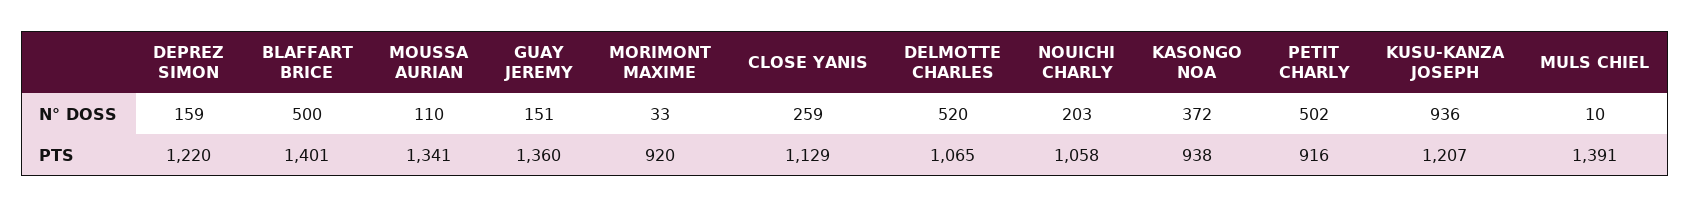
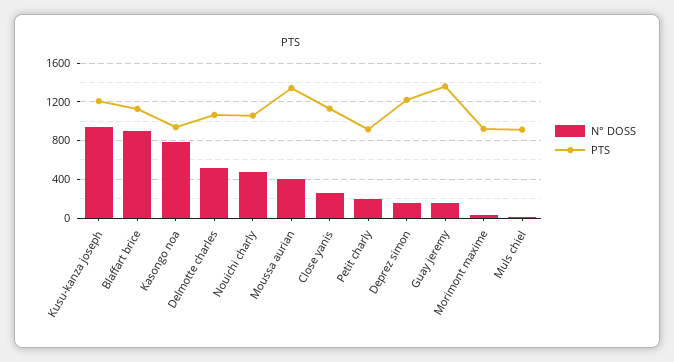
  {
    "N° DOSS": {
      "DEPREZ SIMON": 159,
-     "BLAFFART BRICE": 500,
+     "BLAFFART BRICE": 900,
-     "MOUSSA AURIAN": 110,
+     "MOUSSA AURIAN": 400,
      "GUAY JEREMY": 151,
      "MORIMONT MAXIME": 33,
      "CLOSE YANIS": 259,
      "DELMOTTE CHARLES": 520,
-     "NOUICHI CHARLY": 203,
+     "NOUICHI CHARLY": 500,
-     "KASONGO NOA": 372,
+     "KASONGO NOA": 800,
-     "PETIT CHARLY": 502,
+     "PETIT CHARLY": 200,
      "KUSU-KANZA JOSEPH": 936,
      "MULS CHIEL": 10
    },
    "PTS": {
      "DEPREZ SIMON": 1220,
-     "BLAFFART BRICE": 1401,
+     "BLAFFART BRICE": 1100,
      "MOUSSA AURIAN": 1341,
      "GUAY JEREMY": 1360,
      "MORIMONT MAXIME": 920,
      "CLOSE YANIS": 1129,
      "DELMOTTE CHARLES": 1065,
      "NOUICHI CHARLY": 1058,
      "KASONGO NOA": 938,
      "PETIT CHARLY": 916,
      "KUSU-KANZA JOSEPH": 1207,
-     "MULS CHIEL": 1391
+     "MULS CHIEL": 900
    }
  }

